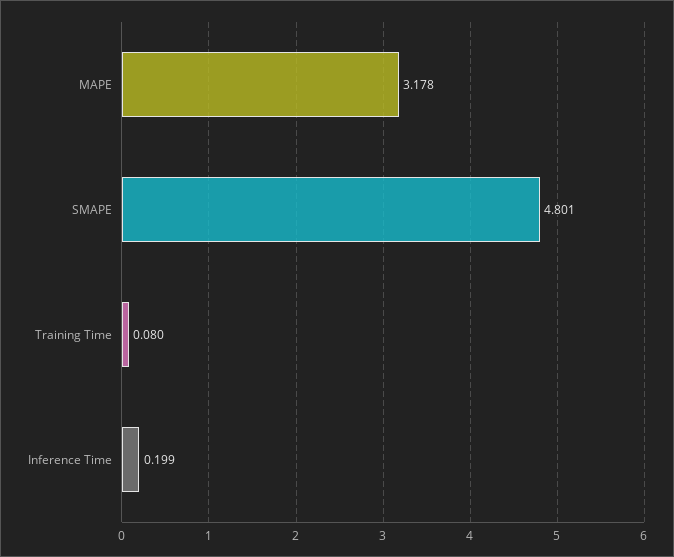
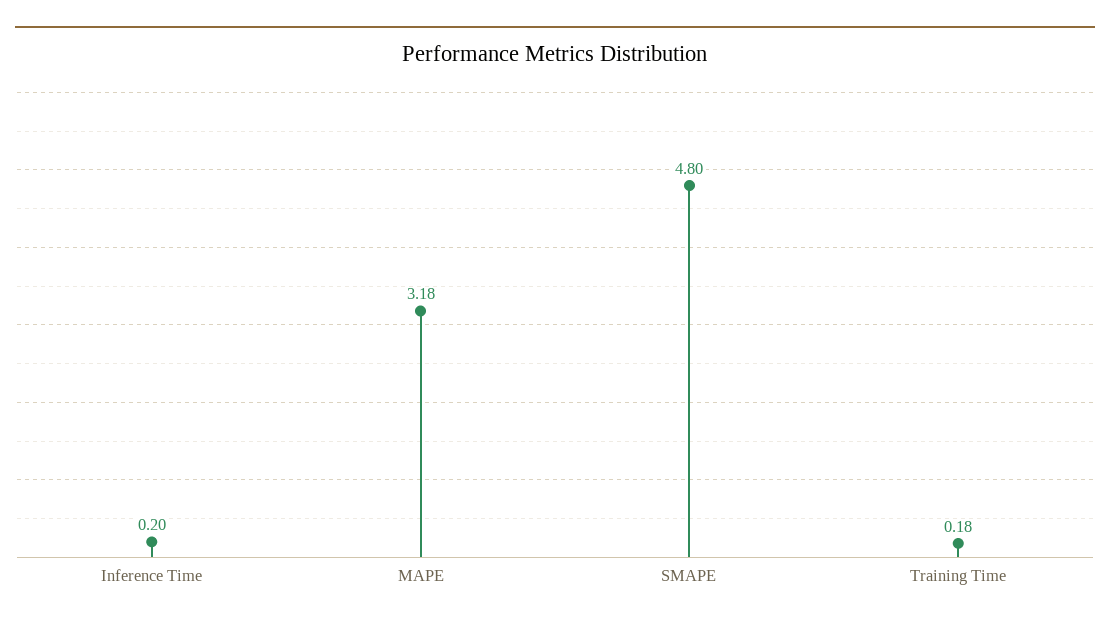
  {
    "MAPE": 3.178,
    "SMAPE": 4.801,
-   "Training Time": 0.08,
+   "Training Time": 0.18,
    "Inference Time": 0.199
  }

